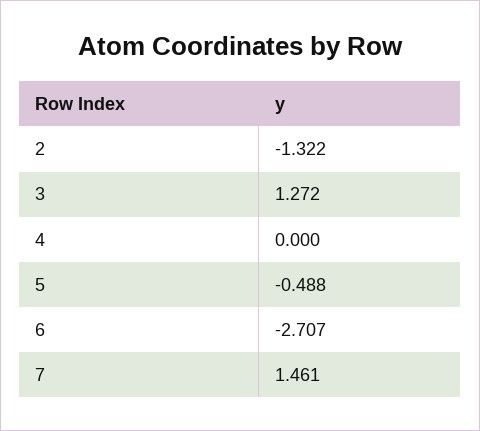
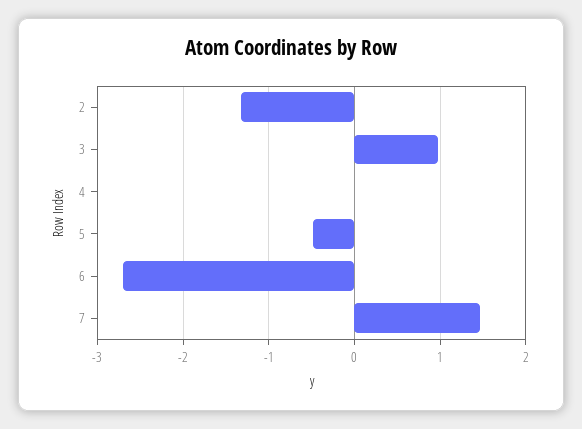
  {
    "2": -1.322,
-   "3": 1.272,
+   "3": 1,
    "4": 0,
    "5": -0.488,
    "6": -2.707,
    "7": 1.461
  }

